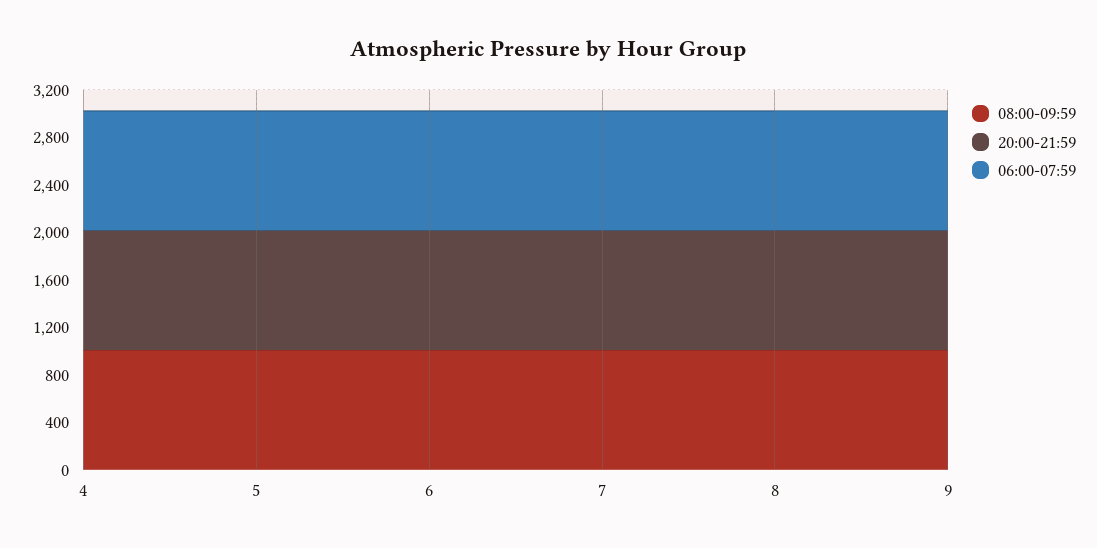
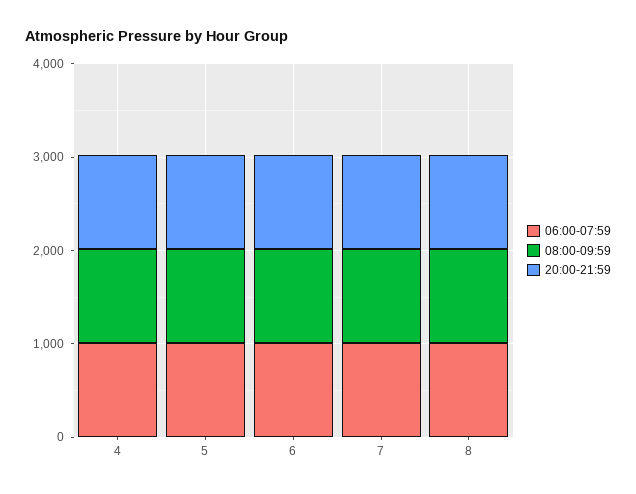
  {
    "08:00-09:59": {
      "4": 1000,
      "5": 1000,
      "6": 1000,
      "7": 1000,
-     "8": 1000,
+     "8": 1000
-     "9": 1000
    },
    "20:00-21:59": {
      "4": 1000,
      "5": 1000,
      "6": 1000,
      "7": 1000,
-     "8": 1000,
+     "8": 1000
-     "9": 1000
    },
    "06:00-07:59": {
      "4": 1000,
      "5": 1000,
      "6": 1000,
      "7": 1000,
-     "8": 1000,
+     "8": 1000
-     "9": 1000
    }
  }

